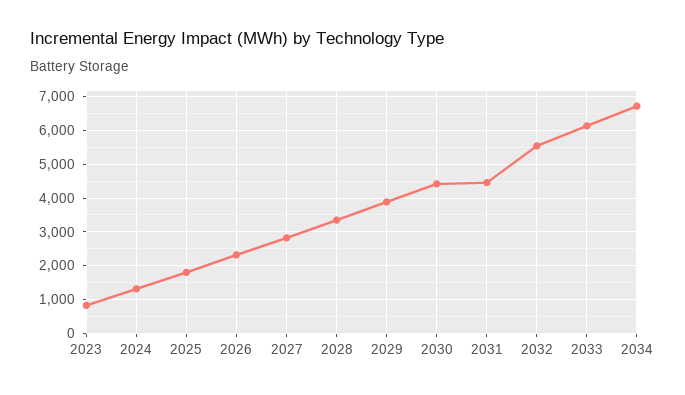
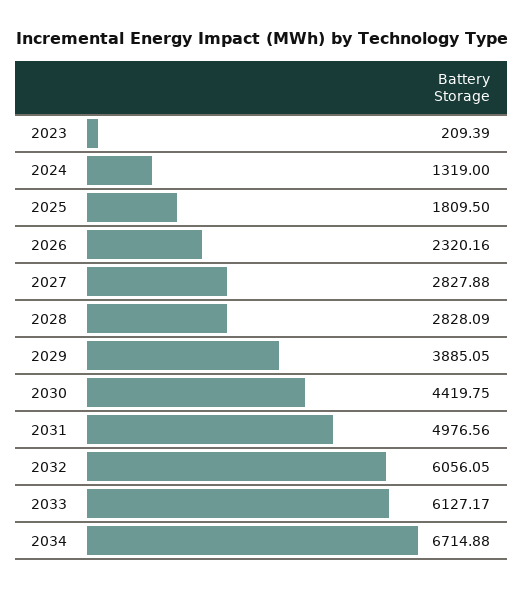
  {
-   "2023": 800,
+   "2023": 209.39,
    "2024": 1319,
    "2025": 1809.5,
    "2026": 2320.16,
    "2027": 2827.88,
-   "2028": 3400,
+   "2028": 2828.09,
    "2029": 3885.05,
    "2030": 4419.75,
-   "2031": 4400,
+   "2031": 4976.56,
-   "2032": 5600,
+   "2032": 6056.05,
    "2033": 6127.17,
    "2034": 6714.88
  }

